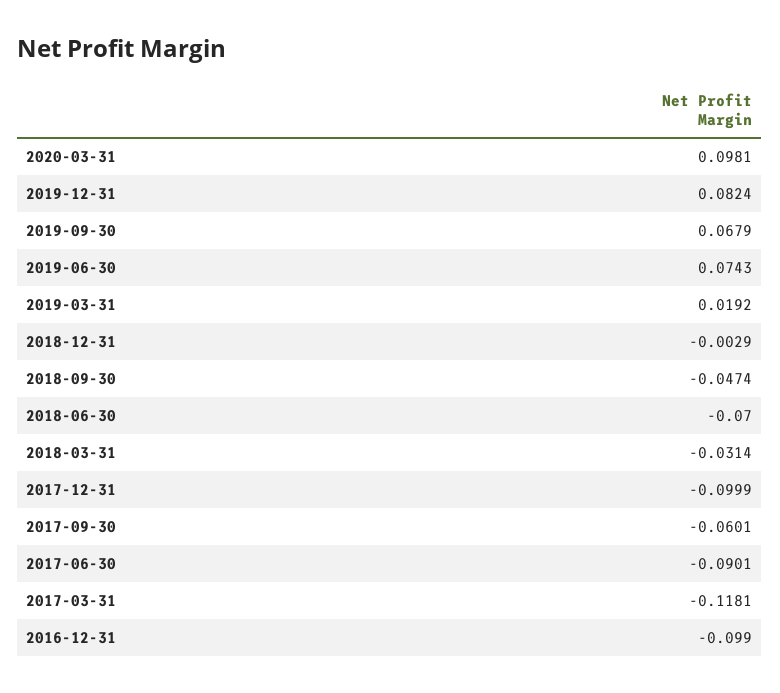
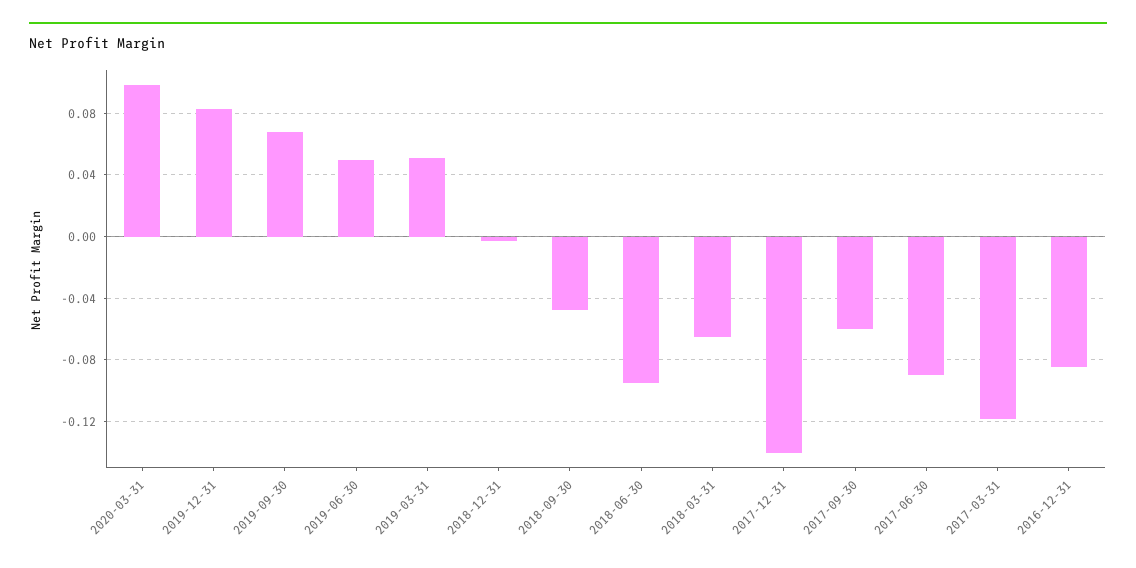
  {
    "2020-03-31": 0.0981,
    "2019-12-31": 0.0824,
    "2019-09-30": 0.0679,
-   "2019-06-30": 0.0743,
+   "2019-06-30": 0.05,
-   "2019-03-31": 0.0192,
+   "2019-03-31": 0.05,
    "2018-12-31": -0.0029,
    "2018-09-30": -0.0474,
-   "2018-06-30": -0.07,
+   "2018-06-30": -0.095,
-   "2018-03-31": -0.0314,
+   "2018-03-31": -0.065,
-   "2017-12-31": -0.0999,
+   "2017-12-31": -0.14,
    "2017-09-30": -0.0601,
    "2017-06-30": -0.0901,
    "2017-03-31": -0.1181,
-   "2016-12-31": -0.099
+   "2016-12-31": -0.085
  }

